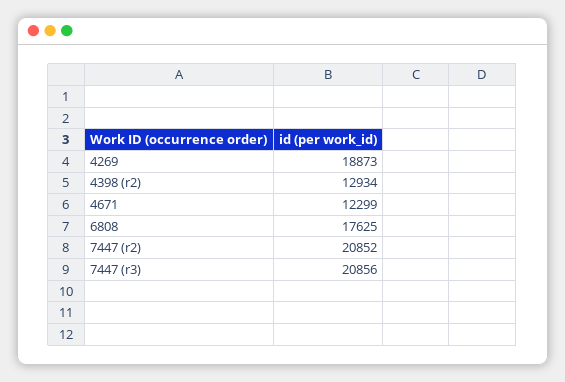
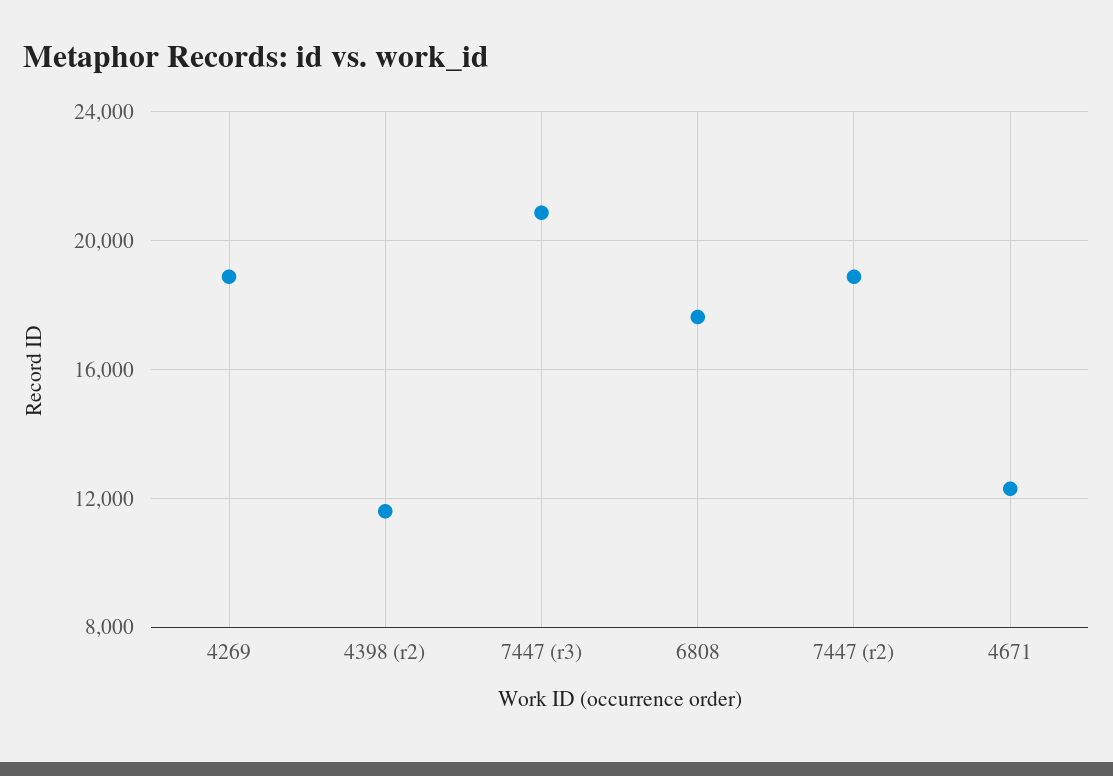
  {
    "4269": 18873,
-   "4398 (r2)": 12934,
+   "4398 (r2)": 11500,
    "4671": 12299,
    "6808": 17625,
-   "7447 (r2)": 20852,
+   "7447 (r2)": 19000,
    "7447 (r3)": 20856
  }

